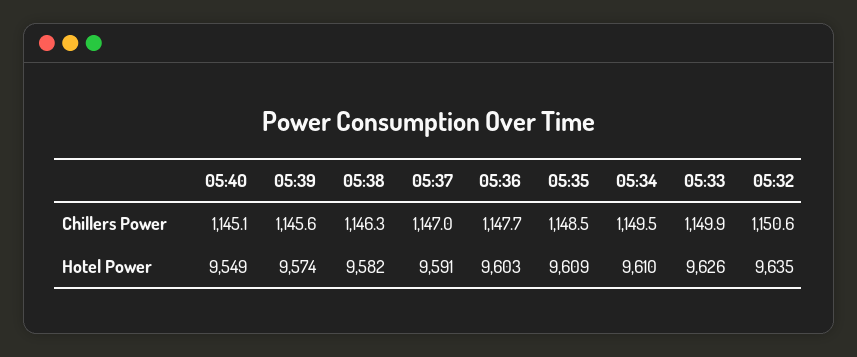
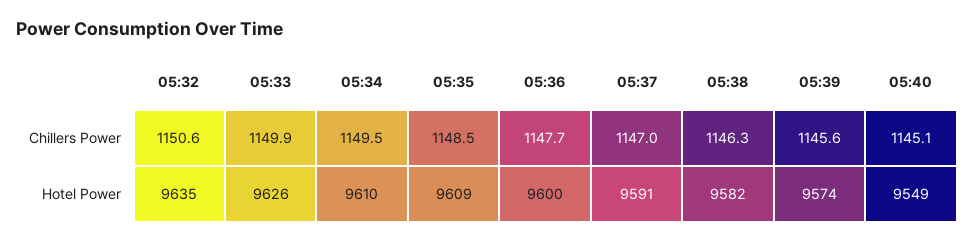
  {
    "05:40": {
      "Chillers Power": 1145.1,
      "Hotel Power": 9549
    },
    "05:39": {
      "Chillers Power": 1145.6,
      "Hotel Power": 9574
    },
    "05:38": {
      "Chillers Power": 1146.3,
      "Hotel Power": 9582
    },
    "05:37": {
      "Chillers Power": 1147,
      "Hotel Power": 9591
    },
    "05:36": {
      "Chillers Power": 1147.7,
-     "Hotel Power": 9603
+     "Hotel Power": 9600
    },
    "05:35": {
      "Chillers Power": 1148.5,
      "Hotel Power": 9609
    },
    "05:34": {
      "Chillers Power": 1149.5,
      "Hotel Power": 9610
    },
    "05:33": {
      "Chillers Power": 1149.9,
      "Hotel Power": 9626
    },
    "05:32": {
      "Chillers Power": 1150.6,
      "Hotel Power": 9635
    }
  }

